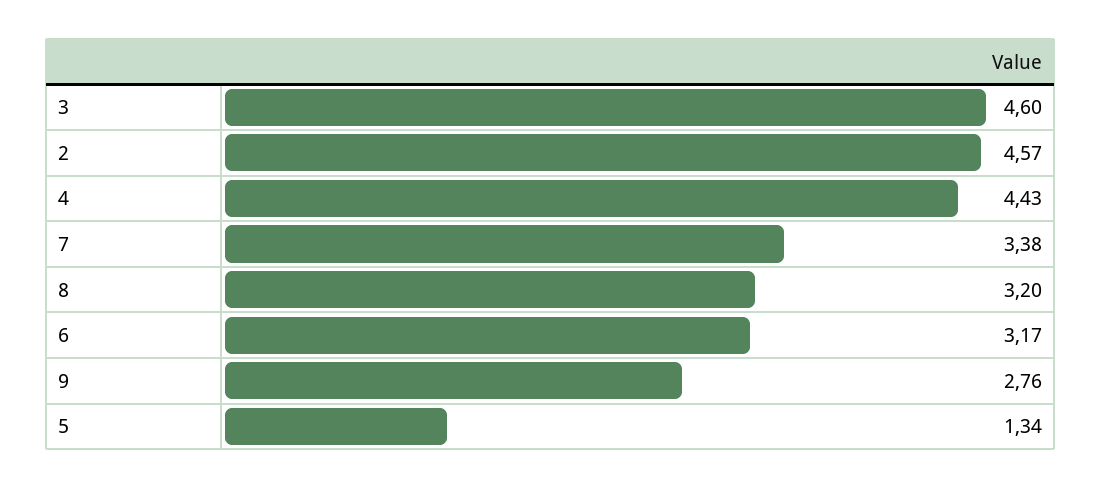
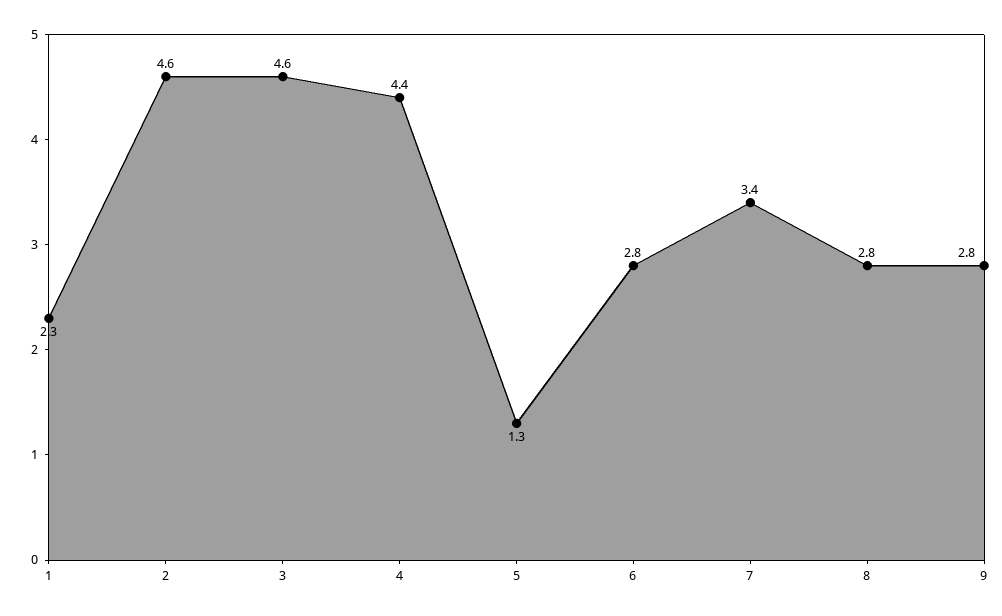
  {
    "3": 4.6,
    "2": 4.57,
    "4": 4.43,
    "7": 3.38,
-   "8": 3.2,
+   "8": 2.8,
-   "6": 3.17,
+   "6": 2.8,
    "9": 2.76,
-   "5": 1.34
+   "5": 1.34,
+   "1": 2.3
  }

